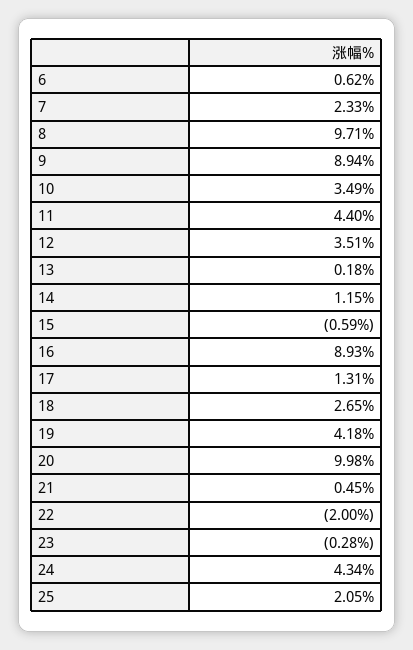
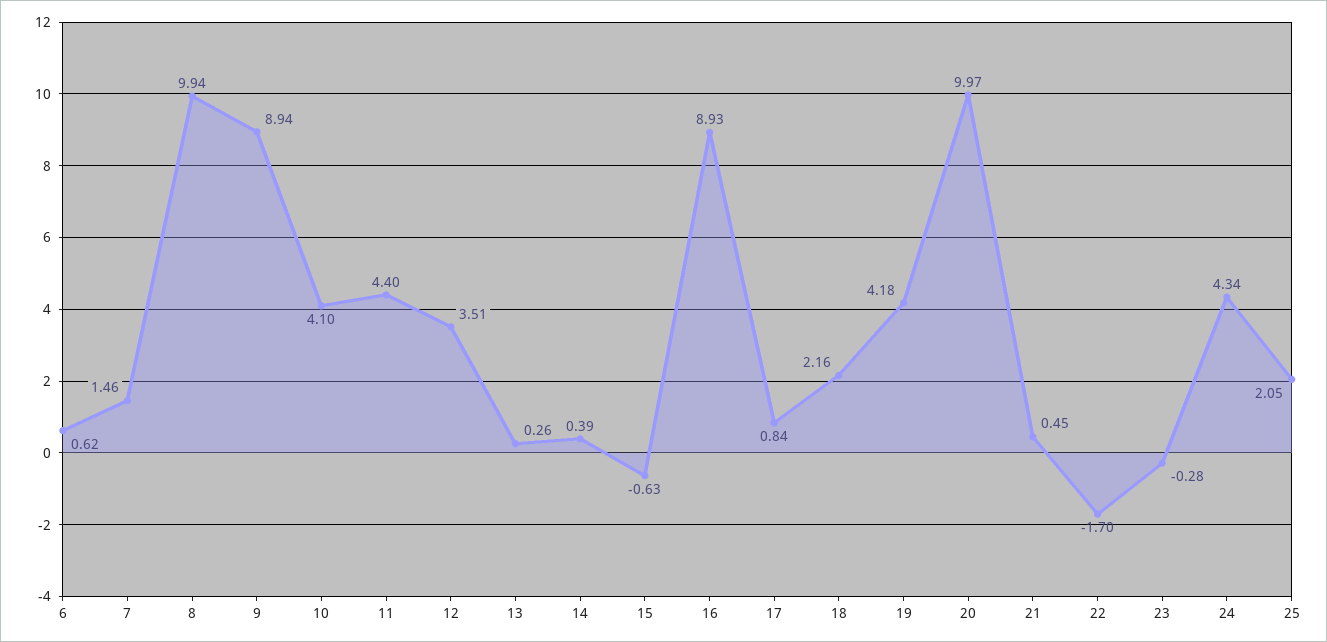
  {
    "6": 0.62,
-   "7": 2.33,
+   "7": 1.46,
-   "8": 9.71,
+   "8": 9.94,
    "9": 8.94,
-   "10": 3.49,
+   "10": 4.1,
    "11": 4.4,
    "12": 3.51,
-   "13": 0.18,
+   "13": 0.26,
-   "14": 1.15,
+   "14": 0.39,
-   "15": -0.59,
+   "15": -0.63,
    "16": 8.93,
-   "17": 1.31,
+   "17": 0.84,
-   "18": 2.65,
+   "18": 2.16,
    "19": 4.18,
-   "20": 9.98,
+   "20": 9.97,
    "21": 0.45,
-   "22": -2,
+   "22": -1.7,
    "23": -0.28,
    "24": 4.34,
    "25": 2.05
  }

